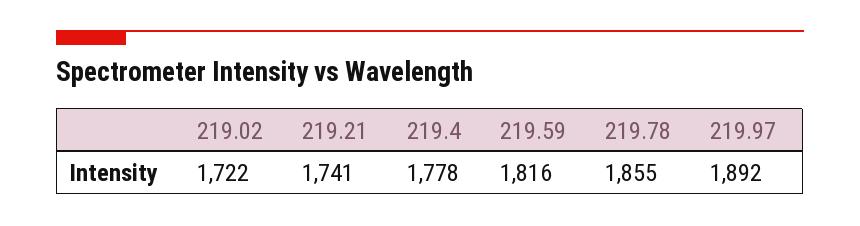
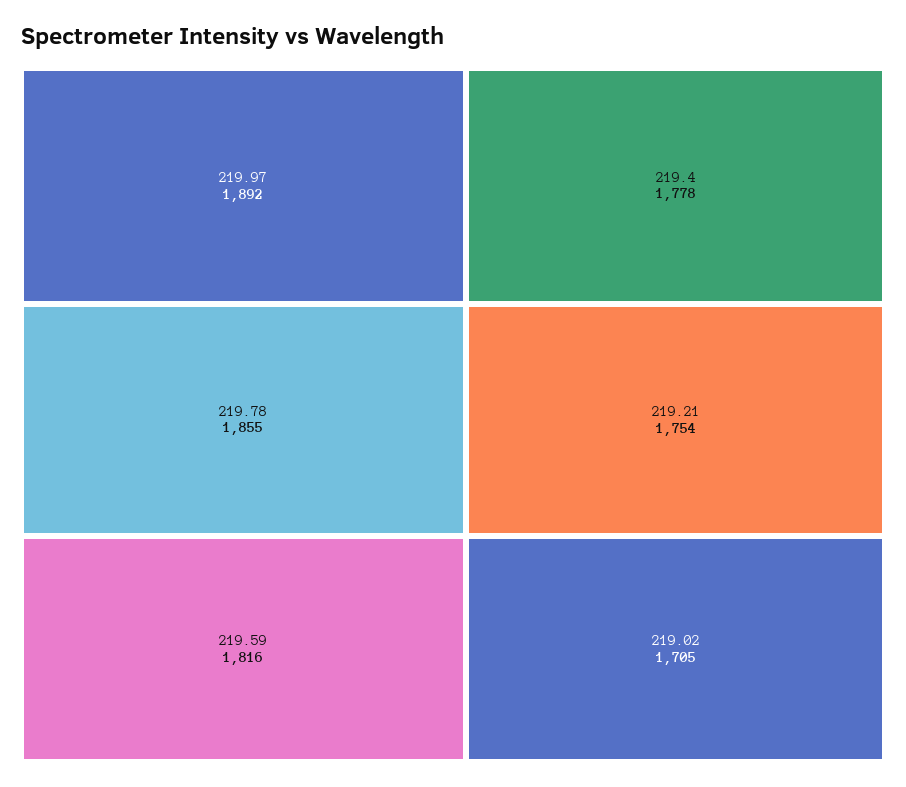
  {
-   "219.02": 1722,
+   "219.02": 1705,
-   "219.21": 1741,
+   "219.21": 1754,
    "219.4": 1778,
    "219.59": 1816,
    "219.78": 1855,
    "219.97": 1892
  }

